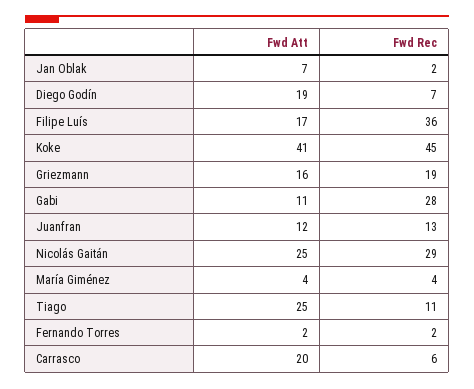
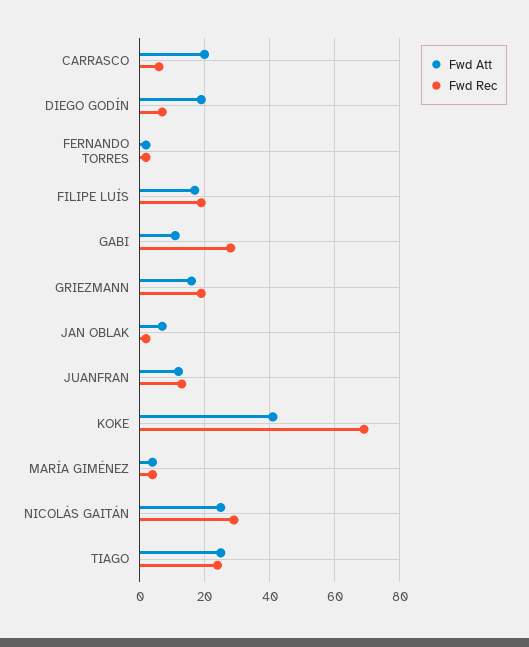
  {
    "Fwd Att": {
      "Jan Oblak": 7,
      "Diego Godín": 19,
      "Filipe Luís": 17,
      "Koke": 41,
      "Griezmann": 16,
      "Gabi": 11,
      "Juanfran": 12,
      "Nicolás Gaitán": 25,
      "María Giménez": 4,
      "Tiago": 25,
      "Fernando Torres": 2,
      "Carrasco": 20
    },
    "Fwd Rec": {
      "Jan Oblak": 2,
      "Diego Godín": 7,
-     "Filipe Luís": 36,
+     "Filipe Luís": 20,
-     "Koke": 45,
+     "Koke": 70,
      "Griezmann": 19,
      "Gabi": 28,
      "Juanfran": 13,
      "Nicolás Gaitán": 29,
      "María Giménez": 4,
-     "Tiago": 11,
+     "Tiago": 25,
      "Fernando Torres": 2,
      "Carrasco": 6
    }
  }

